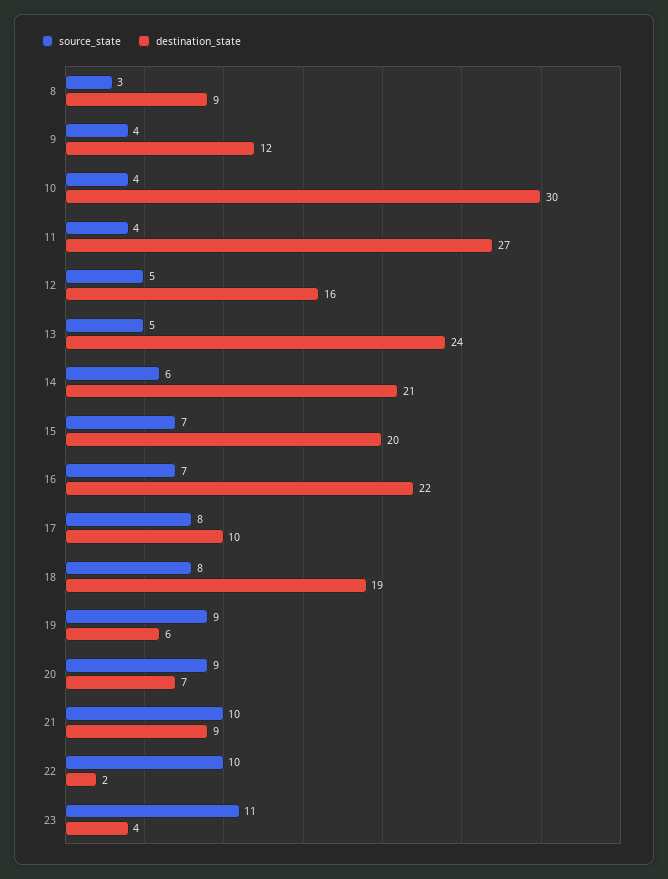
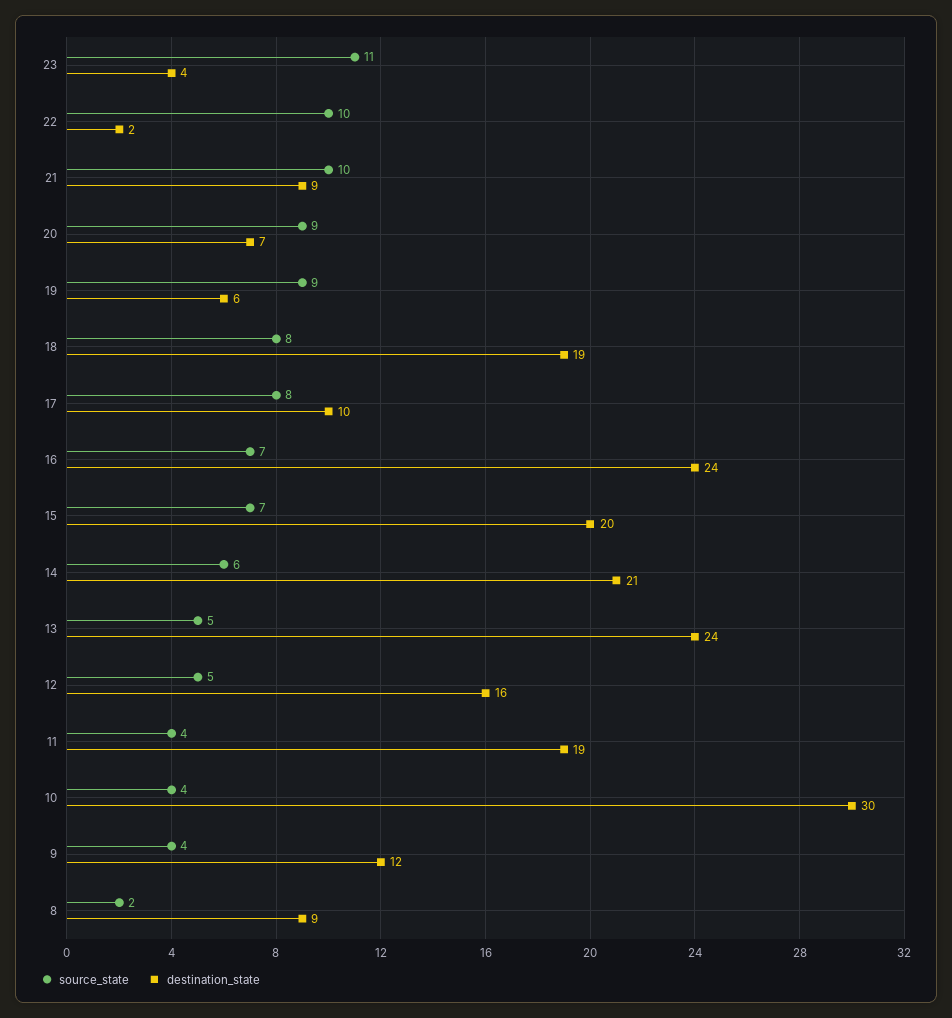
  {
    "source_state": {
-     "8": 3,
+     "8": 2,
      "9": 4,
      "10": 4,
      "11": 4,
      "12": 5,
      "13": 5,
      "14": 6,
      "15": 7,
      "16": 7,
      "17": 8,
      "18": 8,
      "19": 9,
      "20": 9,
      "21": 10,
      "22": 10,
      "23": 11
    },
    "destination_state": {
      "8": 9,
      "9": 12,
      "10": 30,
-     "11": 27,
+     "11": 19,
      "12": 16,
      "13": 24,
      "14": 21,
      "15": 20,
-     "16": 22,
+     "16": 24,
      "17": 10,
      "18": 19,
      "19": 6,
      "20": 7,
      "21": 9,
      "22": 2,
      "23": 4
    }
  }

